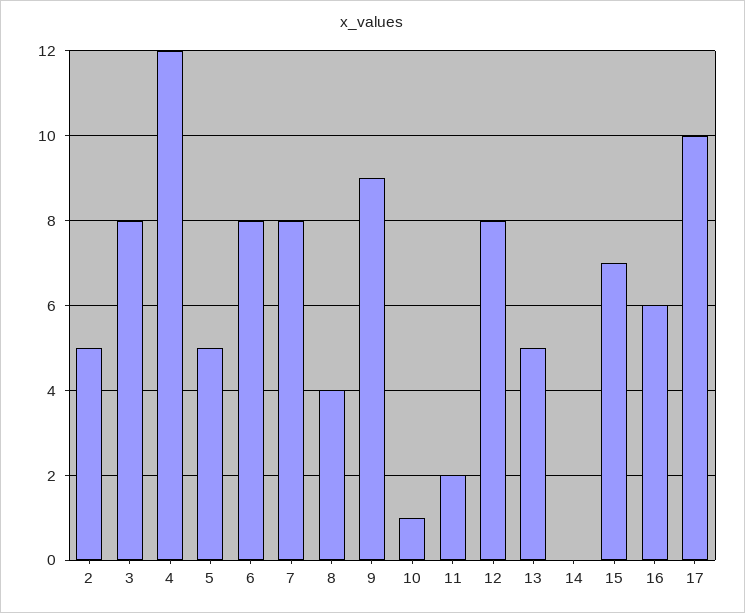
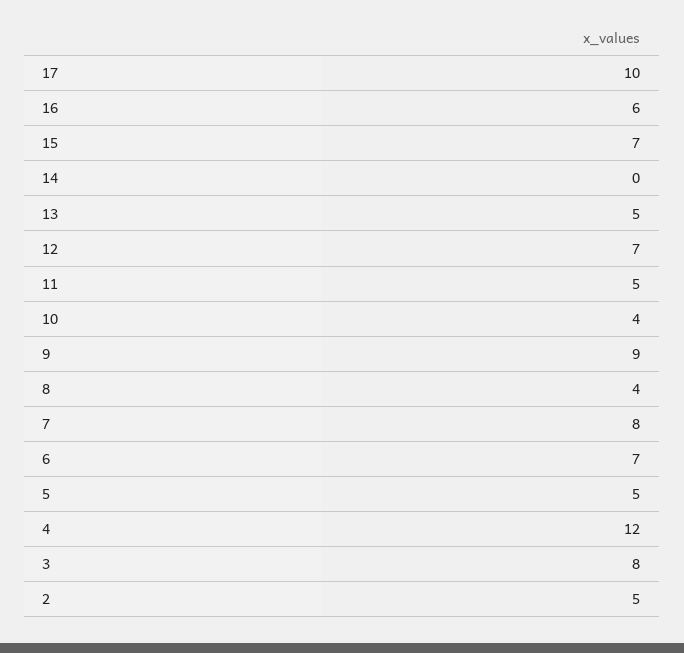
  {
    "2": 5,
    "3": 8,
    "4": 12,
    "5": 5,
-   "6": 8,
+   "6": 7,
    "7": 8,
    "8": 4,
    "9": 9,
-   "10": 1,
+   "10": 4,
-   "11": 2,
+   "11": 5,
-   "12": 8,
+   "12": 7,
    "13": 5,
    "14": 0,
    "15": 7,
    "16": 6,
    "17": 10
  }

